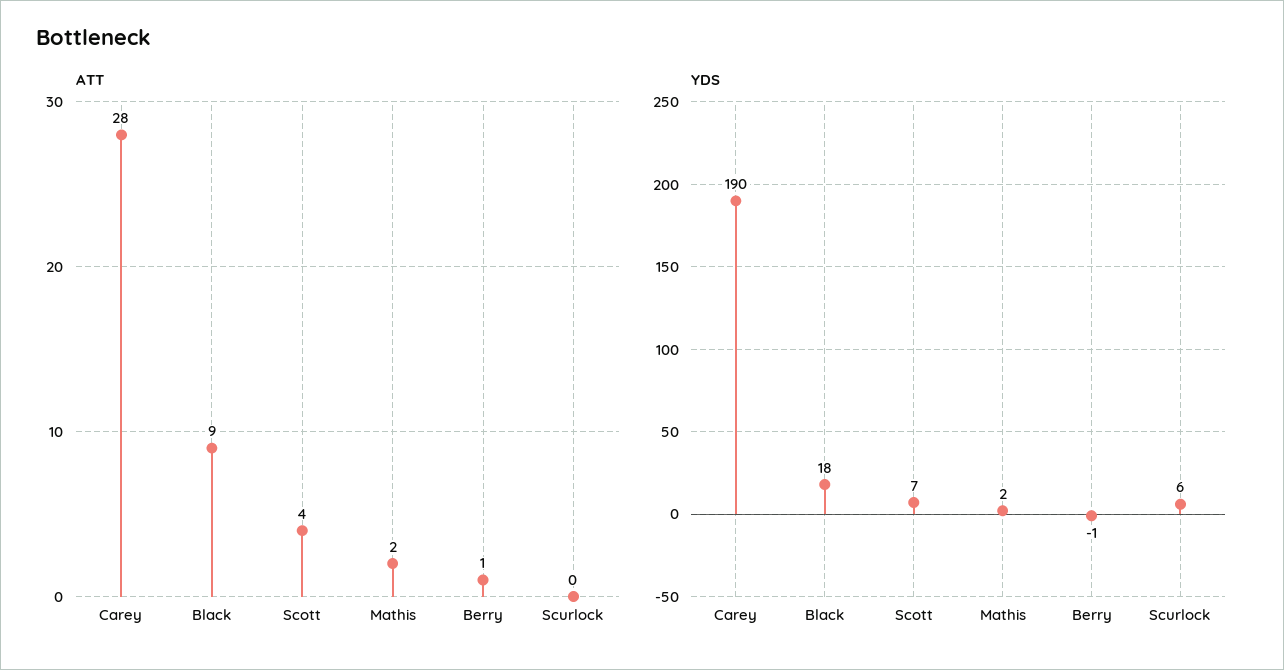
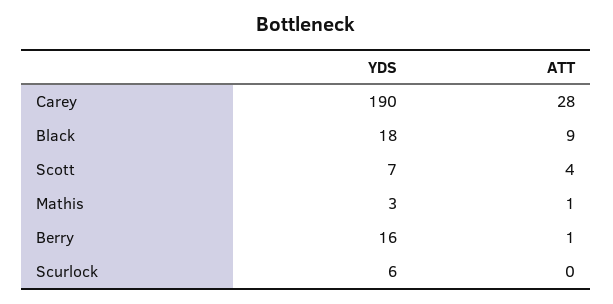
  {
    "ATT": {
      "Carey": 28,
      "Black": 9,
      "Scott": 4,
-     "Mathis": 2,
+     "Mathis": 1,
      "Berry": 1,
      "Scurlock": 0
    },
    "YDS": {
      "Carey": 190,
      "Black": 18,
      "Scott": 7,
-     "Mathis": 2,
+     "Mathis": 3,
-     "Berry": -1,
+     "Berry": 16,
      "Scurlock": 6
    }
  }

